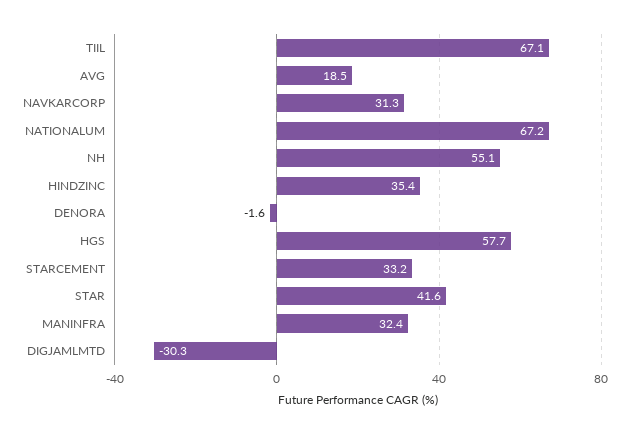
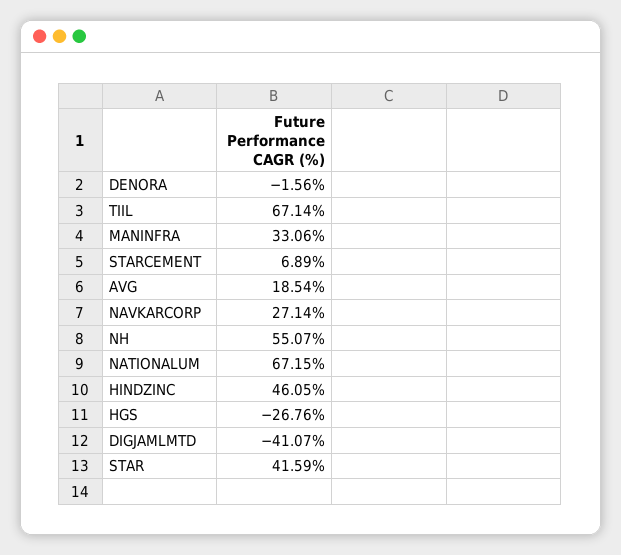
  {
    "TIIL": 67.14,
    "AVG": 18.54,
-   "NAVKARCORP": 31.3,
+   "NAVKARCORP": 27.14,
    "NATIONALUM": 67.15,
    "NH": 55.07,
-   "HINDZINC": 35.4,
+   "HINDZINC": 46.05,
    "DENORA": -1.56,
-   "HGS": 57.7,
+   "HGS": -26.76,
-   "STARCEMENT": 33.2,
+   "STARCEMENT": 6.89,
    "STAR": 41.59,
-   "MANINFRA": 32.4,
+   "MANINFRA": 33.06,
-   "DIGJAMLMTD": -30.3
+   "DIGJAMLMTD": -41.07
  }

